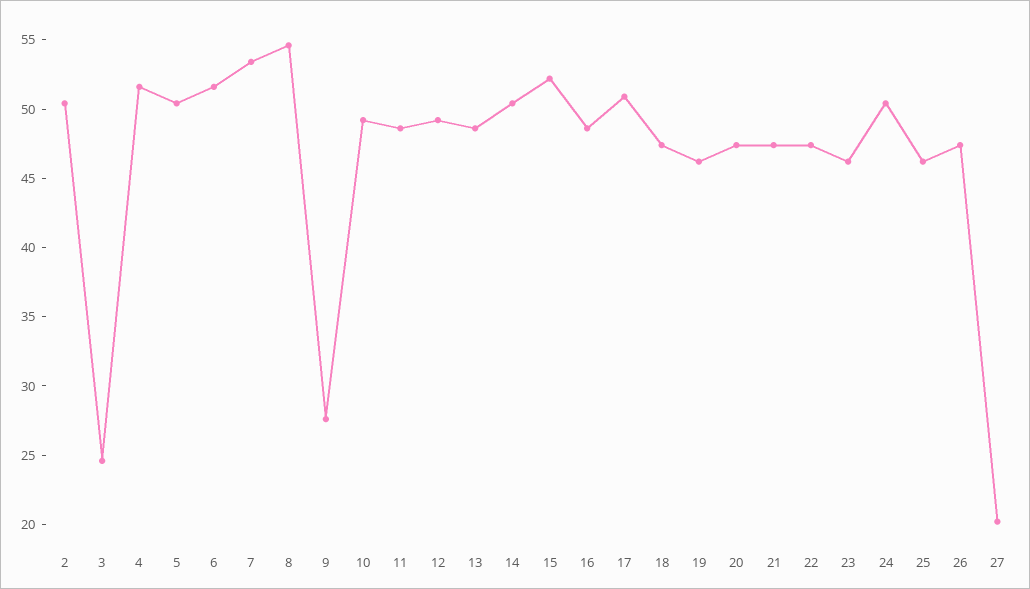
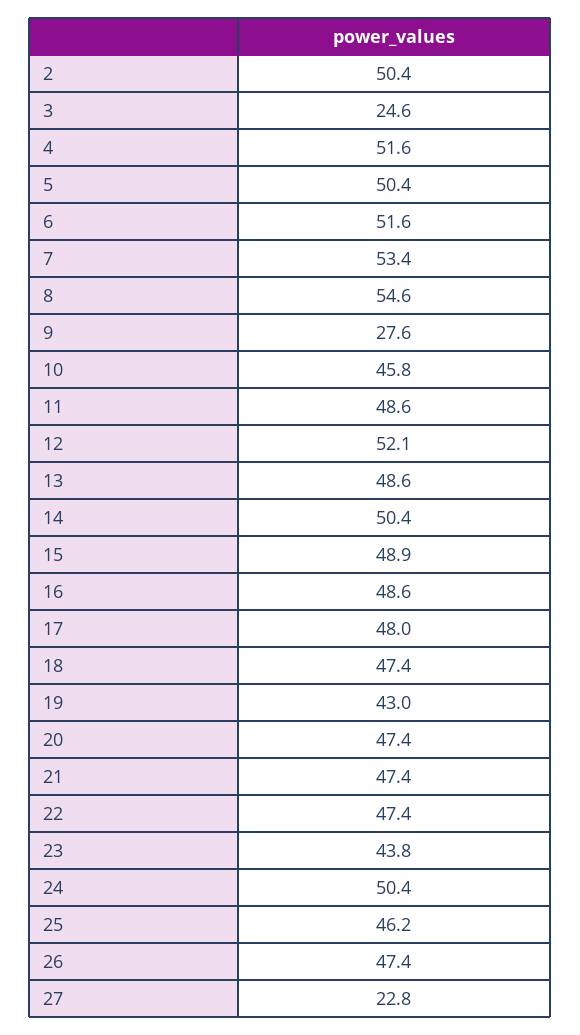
  {
    "2": 50.4,
    "3": 24.6,
    "4": 51.6,
    "5": 50.4,
    "6": 51.6,
    "7": 53.4,
    "8": 54.6,
    "9": 27.6,
-   "10": 49,
+   "10": 45.8,
    "11": 48.6,
-   "12": 49,
+   "12": 52.1,
    "13": 48.6,
    "14": 50.4,
-   "15": 52,
+   "15": 48.9,
    "16": 48.6,
-   "17": 51,
+   "17": 48,
    "18": 47.4,
-   "19": 46,
+   "19": 43,
    "20": 47.4,
    "21": 47.4,
    "22": 47.4,
-   "23": 46,
+   "23": 43.8,
    "24": 50.4,
    "25": 46.2,
    "26": 47.4,
-   "27": 20
+   "27": 22.8
  }

